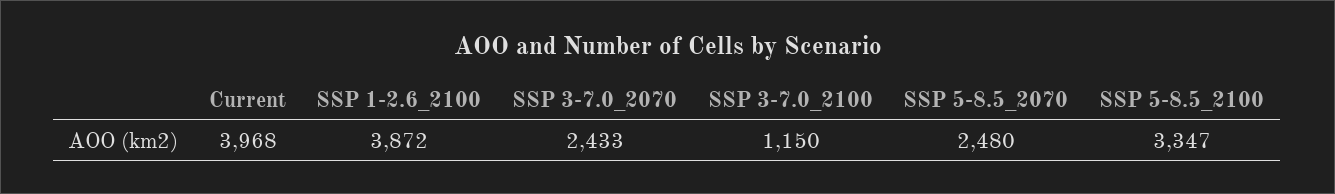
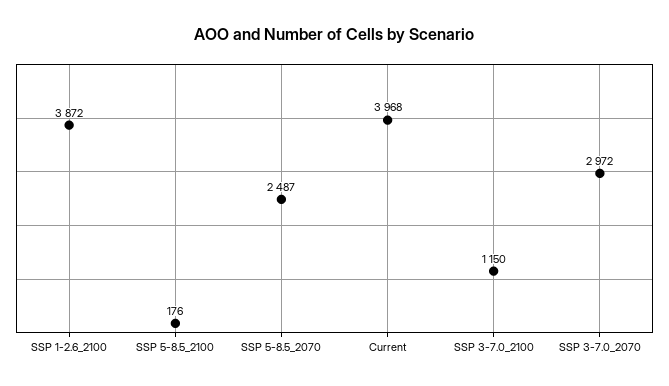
  {
    "Current": 3968,
    "SSP 1-2.6_2100": 3872,
-   "SSP 3-7.0_2070": 2433,
+   "SSP 3-7.0_2070": 2972,
    "SSP 3-7.0_2100": 1150,
-   "SSP 5-8.5_2070": 2480,
+   "SSP 5-8.5_2070": 2487,
-   "SSP 5-8.5_2100": 3347
+   "SSP 5-8.5_2100": 176
  }

